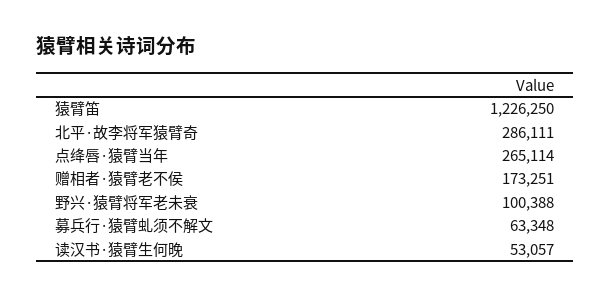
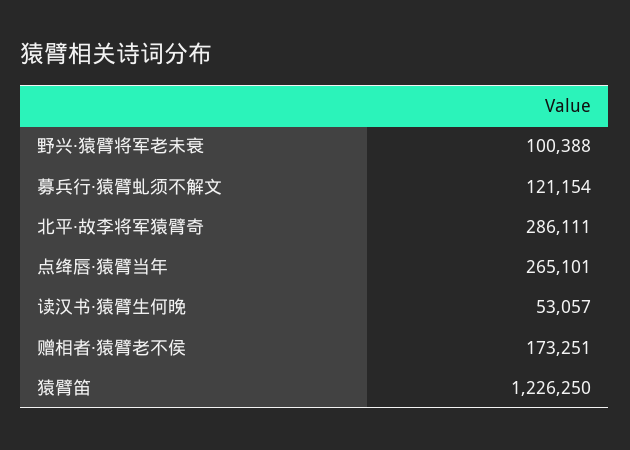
  {
    "猿臂笛": 1226250,
    "北平·故李将军猿臂奇": 286111,
-   "点绛唇·猿臂当年": 265114,
+   "点绛唇·猿臂当年": 265101,
    "赠相者·猿臂老不侯": 173251,
    "野兴·猿臂将军老未衰": 100388,
-   "募兵行·猿臂虬须不解文": 63348,
+   "募兵行·猿臂虬须不解文": 121154,
    "读汉书·猿臂生何晚": 53057
  }

